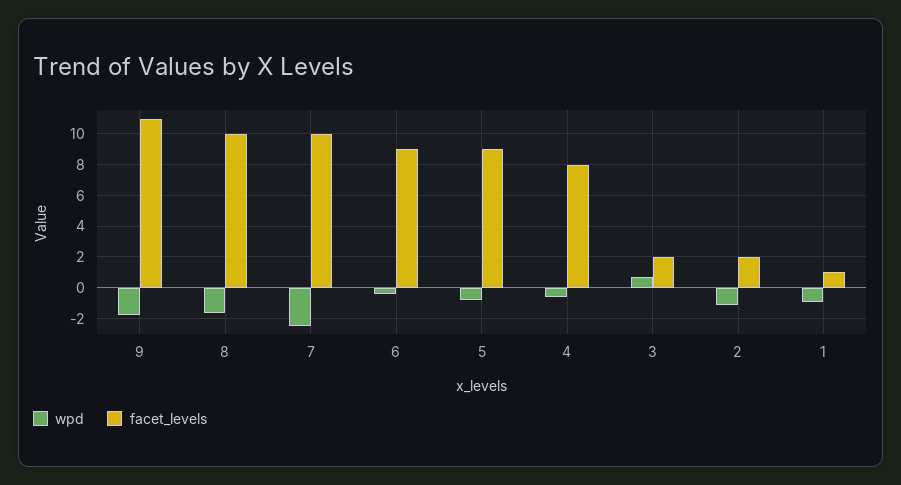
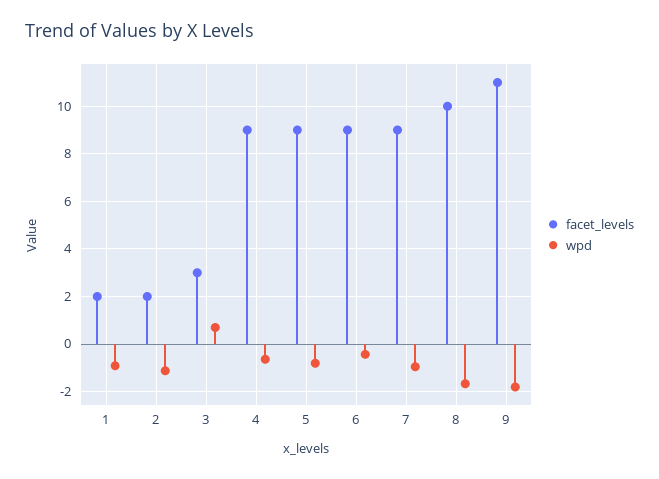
  {
    "wpd": {
      "9": -2,
      "8": -1.5,
-     "7": -2.5,
+     "7": -1,
      "6": -0.5,
      "5": -1,
      "4": -0.5,
      "3": 0.5,
      "2": -1,
      "1": -1
    },
    "facet_levels": {
      "9": 11,
      "8": 10,
-     "7": 10,
+     "7": 9,
      "6": 9,
      "5": 9,
-     "4": 8,
+     "4": 9,
-     "3": 2,
+     "3": 3,
      "2": 2,
-     "1": 1
+     "1": 2
    }
  }

